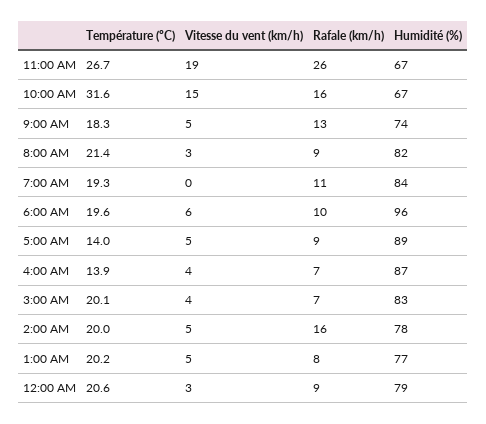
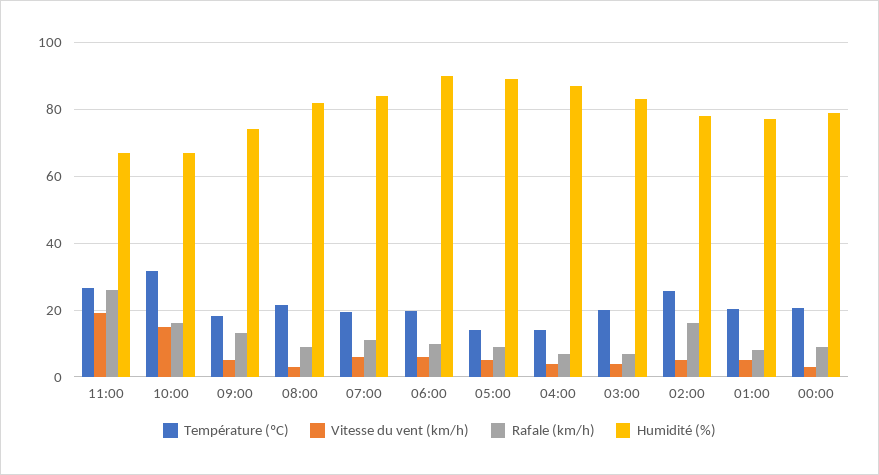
  {
    "Température (ºC)": {
      "11:00 AM": 26.7,
      "10:00 AM": 31.6,
      "9:00 AM": 18.3,
      "8:00 AM": 21.4,
      "7:00 AM": 19.3,
      "6:00 AM": 19.6,
      "5:00 AM": 14,
      "4:00 AM": 13.9,
      "3:00 AM": 20.1,
-     "2:00 AM": 20,
+     "2:00 AM": 26,
      "1:00 AM": 20.2,
      "12:00 AM": 20.6
    },
    "Vitesse du vent (km/h)": {
      "11:00 AM": 19,
      "10:00 AM": 15,
      "9:00 AM": 5,
      "8:00 AM": 3,
-     "7:00 AM": 0,
+     "7:00 AM": 6,
      "6:00 AM": 6,
      "5:00 AM": 5,
      "4:00 AM": 4,
      "3:00 AM": 4,
      "2:00 AM": 5,
      "1:00 AM": 5,
      "12:00 AM": 3
    },
    "Rafale (km/h)": {
      "11:00 AM": 26,
      "10:00 AM": 16,
      "9:00 AM": 13,
      "8:00 AM": 9,
      "7:00 AM": 11,
      "6:00 AM": 10,
      "5:00 AM": 9,
      "4:00 AM": 7,
      "3:00 AM": 7,
      "2:00 AM": 16,
      "1:00 AM": 8,
      "12:00 AM": 9
    },
    "Humidité (%)": {
      "11:00 AM": 67,
      "10:00 AM": 67,
      "9:00 AM": 74,
      "8:00 AM": 82,
      "7:00 AM": 84,
-     "6:00 AM": 96,
+     "6:00 AM": 90,
      "5:00 AM": 89,
      "4:00 AM": 87,
      "3:00 AM": 83,
      "2:00 AM": 78,
      "1:00 AM": 77,
      "12:00 AM": 79
    }
  }

